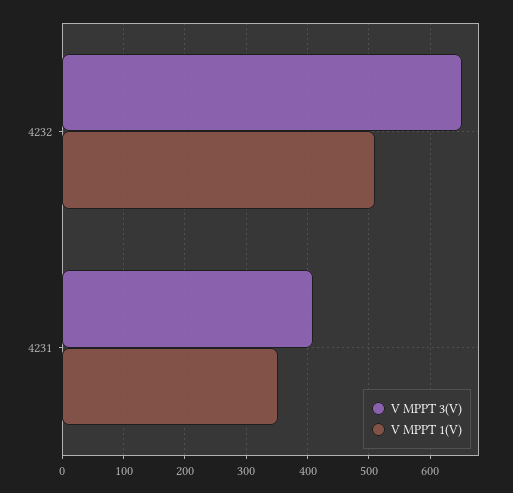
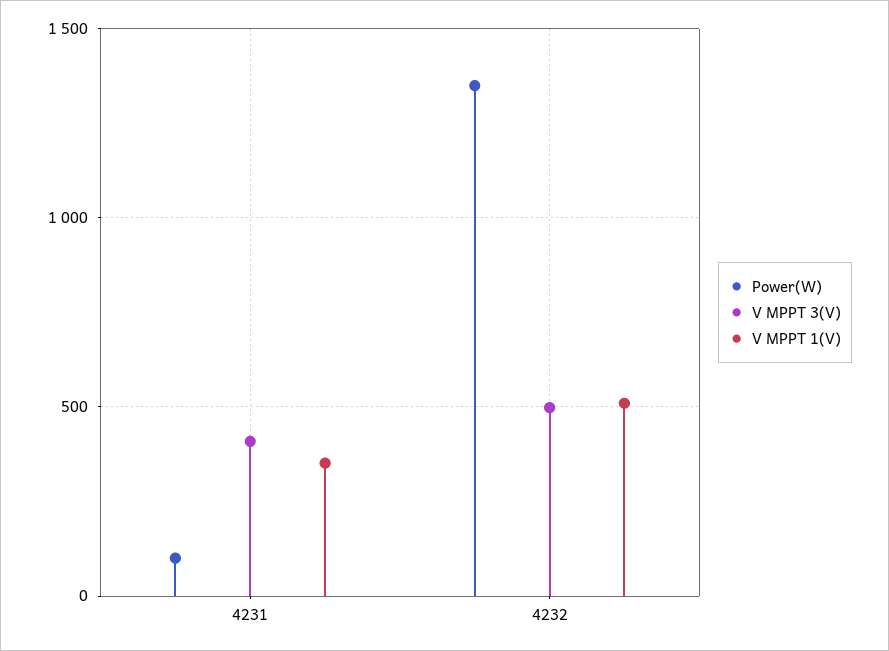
  {
    "V MPPT 3(V)": {
-     "4232": 650,
+     "4232": 500,
      "4231": 410
    },
    "V MPPT 1(V)": {
      "4232": 510,
      "4231": 350
-   }
+   },
+   "Power(W)": {
+     "4231": 100,
+     "4232": 1350
+   }
  }

